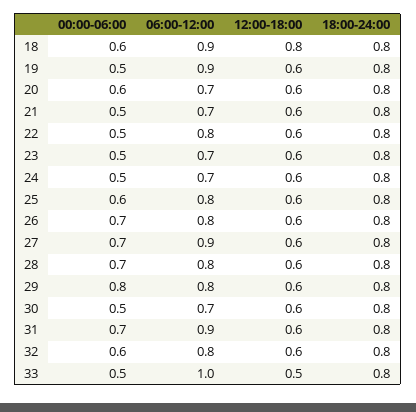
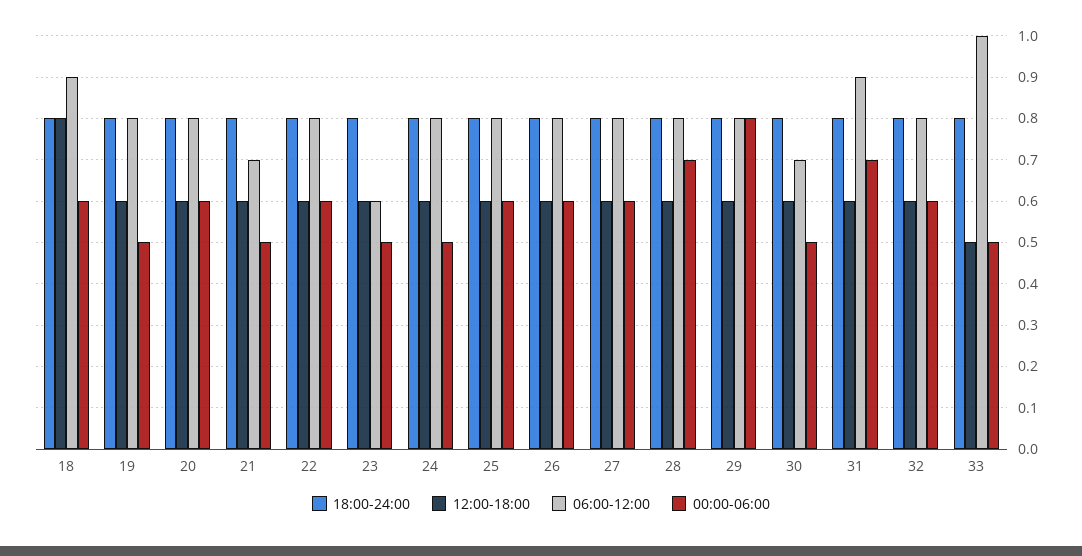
  {
    "00:00-06:00": {
      "18": 0.6,
      "19": 0.5,
      "20": 0.6,
      "21": 0.5,
-     "22": 0.5,
+     "22": 0.6,
      "23": 0.5,
      "24": 0.5,
      "25": 0.6,
-     "26": 0.7,
+     "26": 0.6,
-     "27": 0.7,
+     "27": 0.6,
      "28": 0.7,
      "29": 0.8,
      "30": 0.5,
      "31": 0.7,
      "32": 0.6,
      "33": 0.5
    },
    "06:00-12:00": {
      "18": 0.9,
-     "19": 0.9,
+     "19": 0.8,
-     "20": 0.7,
+     "20": 0.8,
      "21": 0.7,
      "22": 0.8,
-     "23": 0.7,
+     "23": 0.6,
-     "24": 0.7,
+     "24": 0.8,
      "25": 0.8,
      "26": 0.8,
-     "27": 0.9,
+     "27": 0.8,
      "28": 0.8,
      "29": 0.8,
      "30": 0.7,
      "31": 0.9,
      "32": 0.8,
      "33": 1
    },
    "12:00-18:00": {
      "18": 0.8,
      "19": 0.6,
      "20": 0.6,
      "21": 0.6,
      "22": 0.6,
      "23": 0.6,
      "24": 0.6,
      "25": 0.6,
      "26": 0.6,
      "27": 0.6,
      "28": 0.6,
      "29": 0.6,
      "30": 0.6,
      "31": 0.6,
      "32": 0.6,
      "33": 0.5
    },
    "18:00-24:00": {
      "18": 0.8,
      "19": 0.8,
      "20": 0.8,
      "21": 0.8,
      "22": 0.8,
      "23": 0.8,
      "24": 0.8,
      "25": 0.8,
      "26": 0.8,
      "27": 0.8,
      "28": 0.8,
      "29": 0.8,
      "30": 0.8,
      "31": 0.8,
      "32": 0.8,
      "33": 0.8
    }
  }

